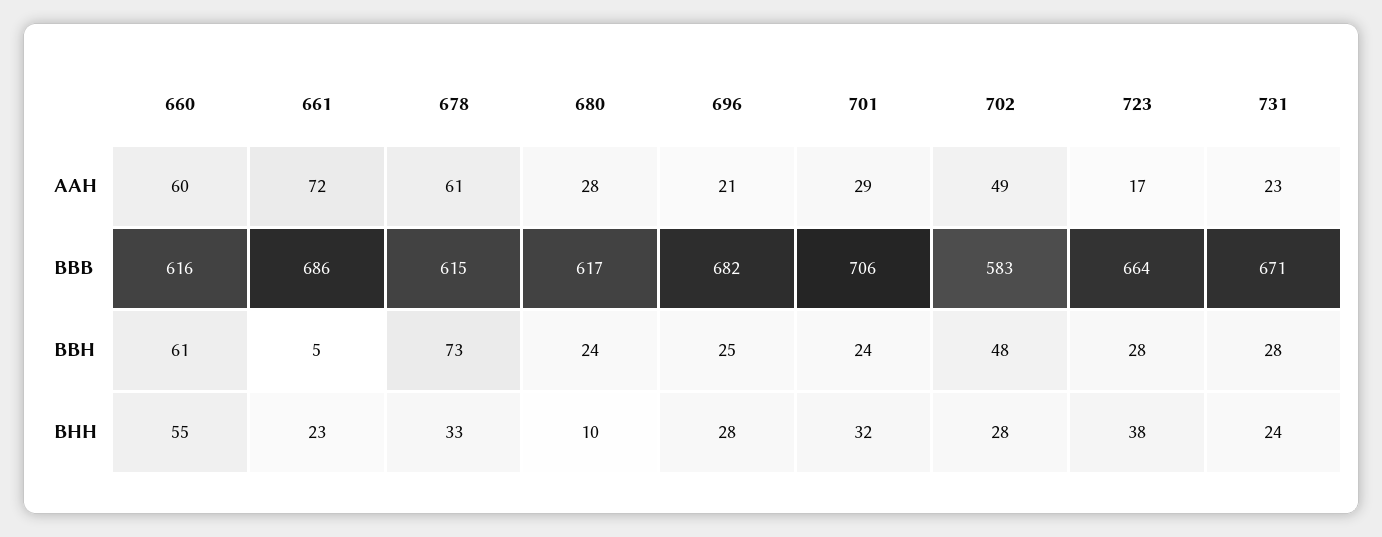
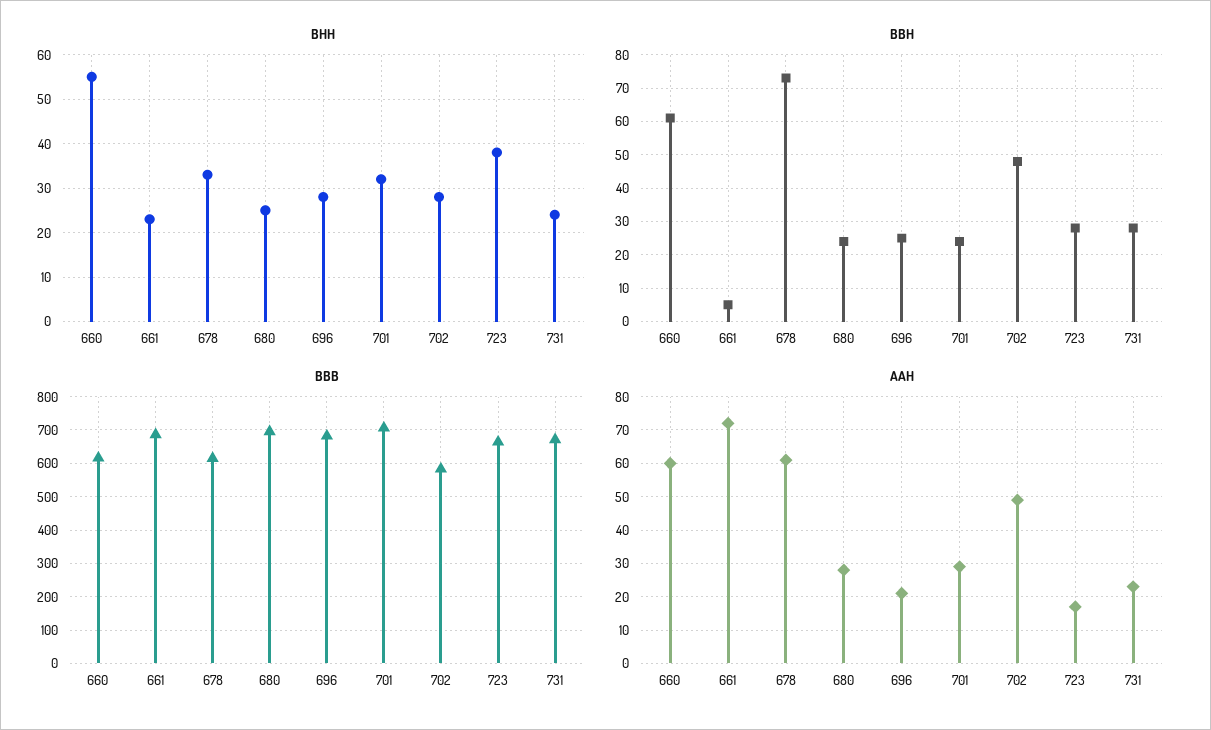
  {
    "AAH": {
      "660": 60,
      "661": 72,
      "678": 61,
      "680": 28,
      "696": 21,
      "701": 29,
      "702": 49,
      "723": 17,
      "731": 23
    },
    "BBB": {
      "660": 616,
      "661": 686,
      "678": 615,
-     "680": 617,
+     "680": 700,
      "696": 682,
      "701": 706,
      "702": 583,
      "723": 664,
      "731": 671
    },
    "BBH": {
      "660": 61,
      "661": 5,
      "678": 73,
      "680": 24,
      "696": 25,
      "701": 24,
      "702": 48,
      "723": 28,
      "731": 28
    },
    "BHH": {
      "660": 55,
      "661": 23,
      "678": 33,
-     "680": 10,
+     "680": 25,
      "696": 28,
      "701": 32,
      "702": 28,
      "723": 38,
      "731": 24
    }
  }

